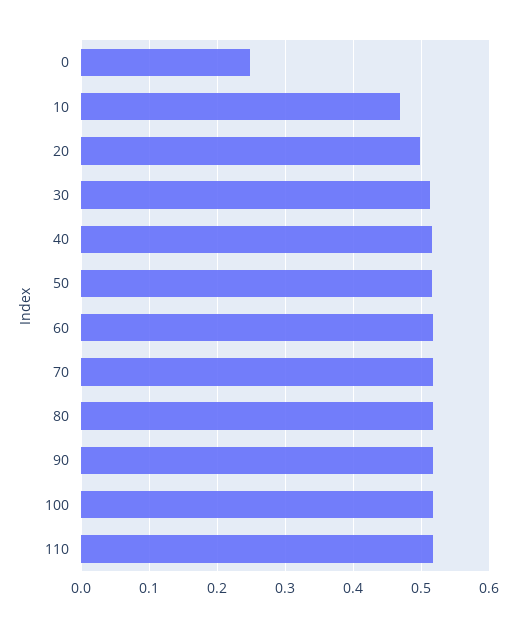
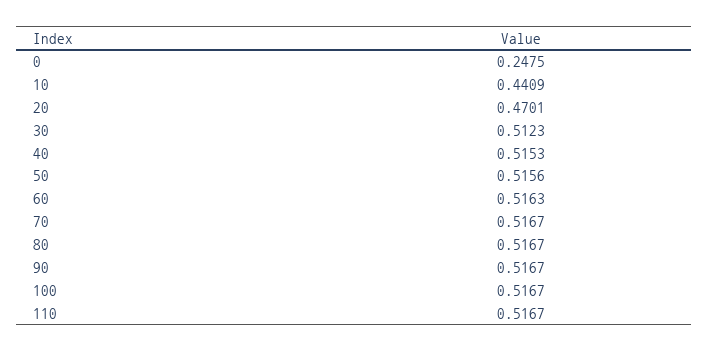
  {
    "0": 0.2475,
-   "10": 0.47,
+   "10": 0.4409,
-   "20": 0.5,
+   "20": 0.4701,
    "30": 0.5123,
    "40": 0.5153,
    "50": 0.5156,
    "60": 0.5163,
    "70": 0.5167,
    "80": 0.5167,
    "90": 0.5167,
    "100": 0.5167,
    "110": 0.5167
  }

